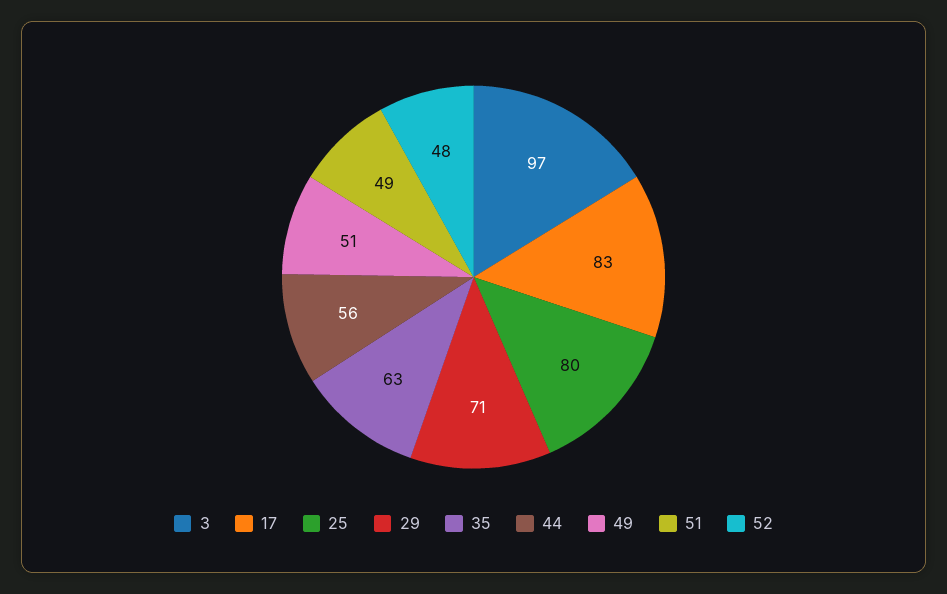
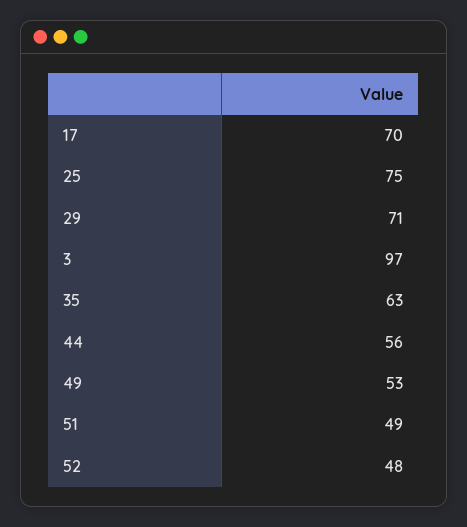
  {
    "3": 97,
-   "17": 83,
+   "17": 70,
-   "25": 80,
+   "25": 75,
    "29": 71,
    "35": 63,
    "44": 56,
-   "49": 51,
+   "49": 53,
    "51": 49,
    "52": 48
  }

